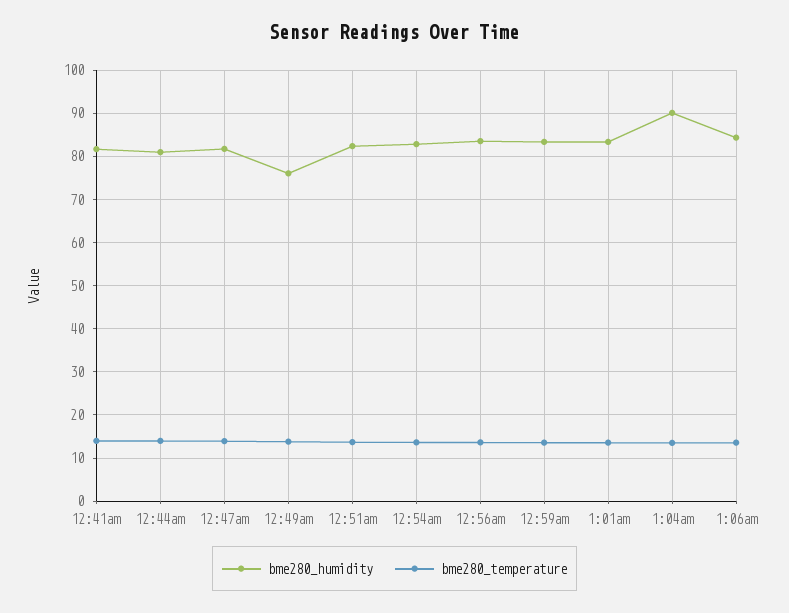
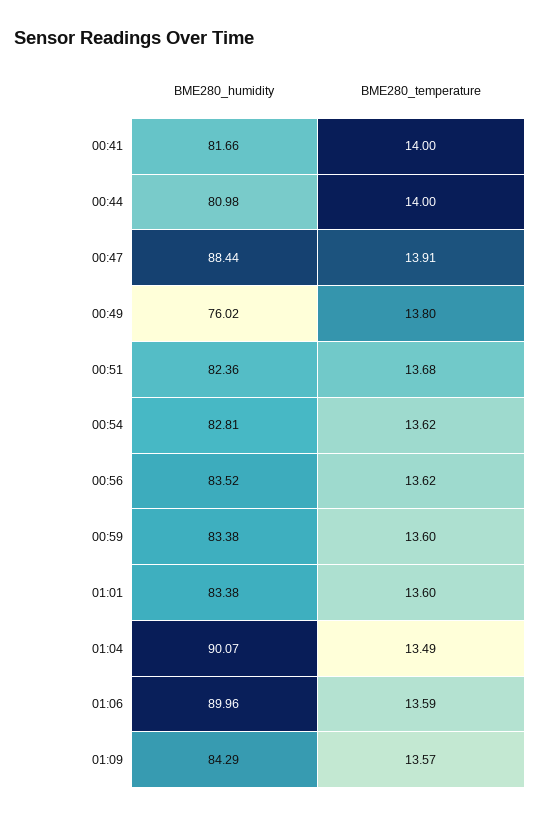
  {
    "bme280_humidity": {
      "12:41am": 81.66,
      "12:44am": 80.98,
-     "12:47am": 82,
+     "12:47am": 88.44,
      "12:49am": 76.02,
      "12:51am": 82.36,
      "12:54am": 82.81,
      "12:56am": 83.52,
      "12:59am": 83.38,
      "1:01am": 83.38,
      "1:04am": 90.07,
-     "1:06am": 84
+     "1:06am": 89.96,
+     "01:09": 84.29
    },
    "bme280_temperature": {
      "12:41am": 14,
      "12:44am": 14,
      "12:47am": 13.91,
      "12:49am": 13.8,
      "12:51am": 13.68,
      "12:54am": 13.62,
      "12:56am": 13.62,
      "12:59am": 13.6,
      "1:01am": 13.6,
      "1:04am": 13.49,
-     "1:06am": 13.59
+     "1:06am": 13.59,
+     "01:09": 13.57
    }
  }

